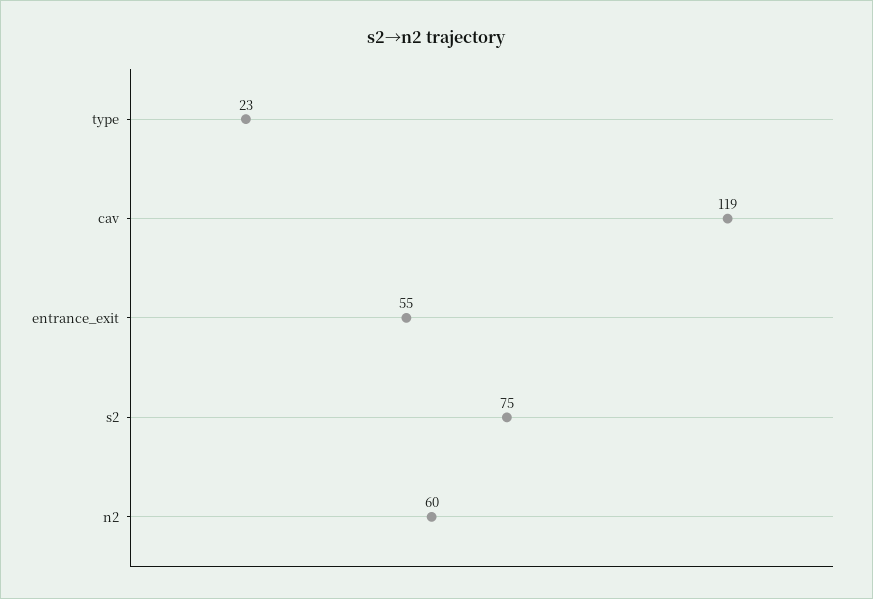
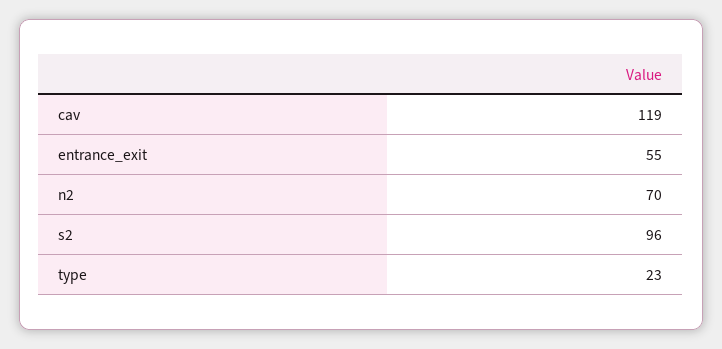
  {
    "type": 23,
    "cav": 119,
    "entrance_exit": 55,
-   "s2": 75,
+   "s2": 96,
-   "n2": 60
+   "n2": 70
  }

